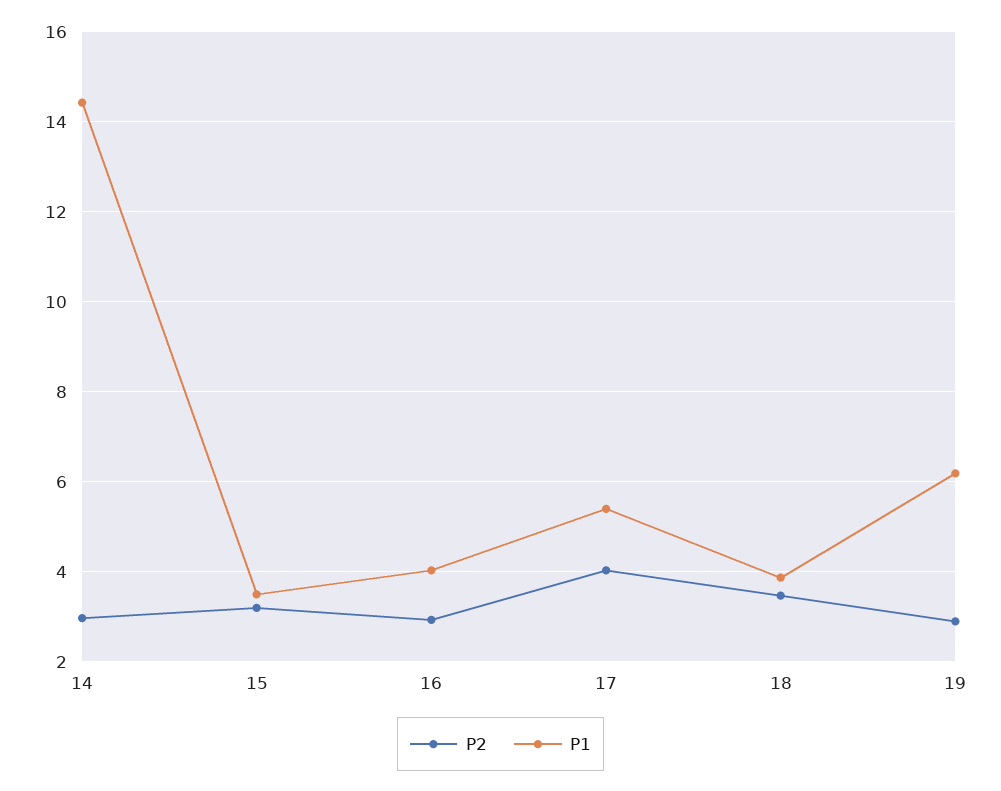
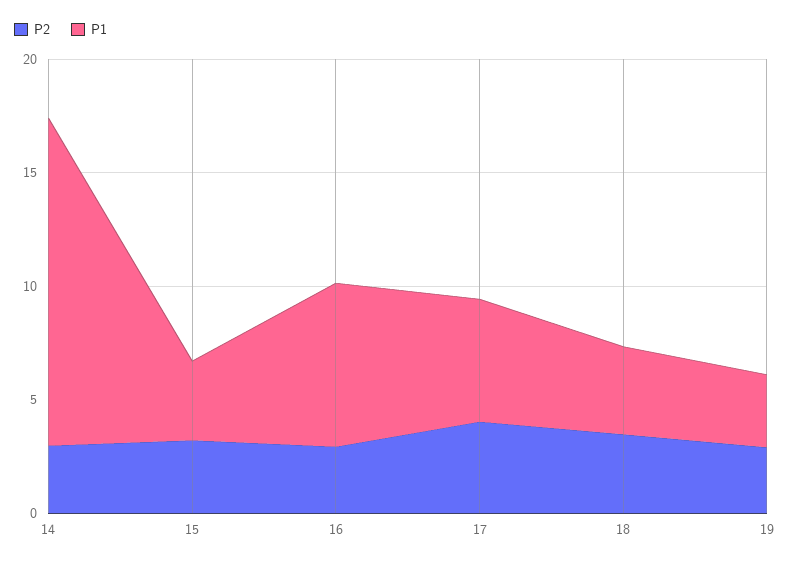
  {
    "P2": {
      "14": 3,
      "15": 3.2,
      "16": 3,
      "17": 4,
      "18": 3.4,
      "19": 3
    },
    "P1": {
      "14": 14.4,
      "15": 3.6,
-     "16": 4,
+     "16": 7,
      "17": 5.4,
      "18": 3.8,
-     "19": 6.2
+     "19": 3
    }
  }

